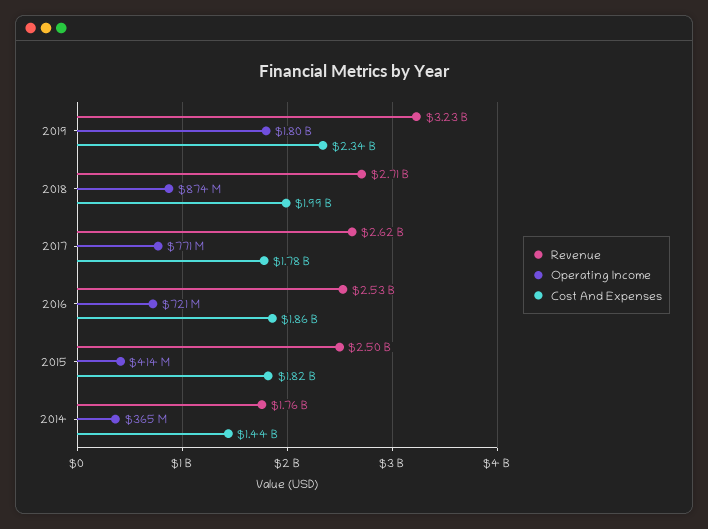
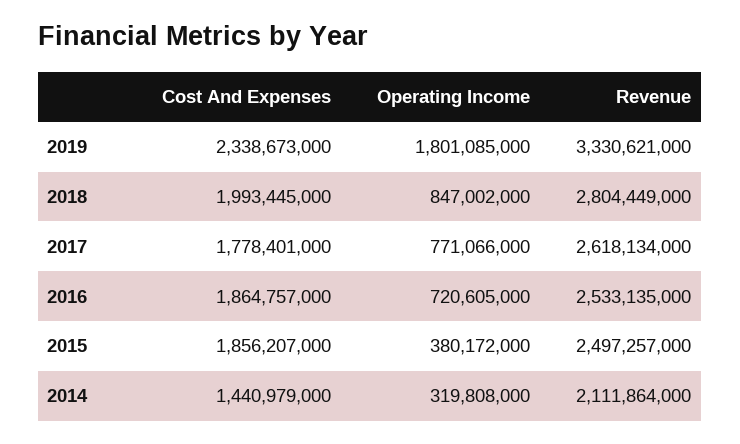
  {
    "Revenue": {
-     "2019": 3230000000,
+     "2019": 3330621000,
-     "2018": 2710000000,
+     "2018": 2804449000,
      "2017": 2618134000,
      "2016": 2533135000,
      "2015": 2497257000,
-     "2014": 1760000000
+     "2014": 2111864000
    },
    "Operating Income": {
      "2019": 1801085000,
-     "2018": 874000000,
+     "2018": 847002000,
      "2017": 771066000,
      "2016": 720605000,
-     "2015": 414000000,
+     "2015": 380172000,
-     "2014": 365000000
+     "2014": 319808000
    },
    "Cost And Expenses": {
      "2019": 2338673000,
      "2018": 1993445000,
      "2017": 1778401000,
      "2016": 1864757000,
-     "2015": 1820000000,
+     "2015": 1856207000,
      "2014": 1440979000
    }
  }

